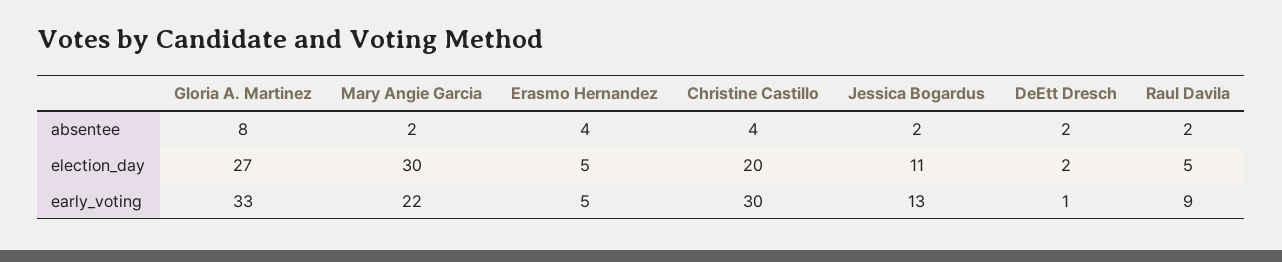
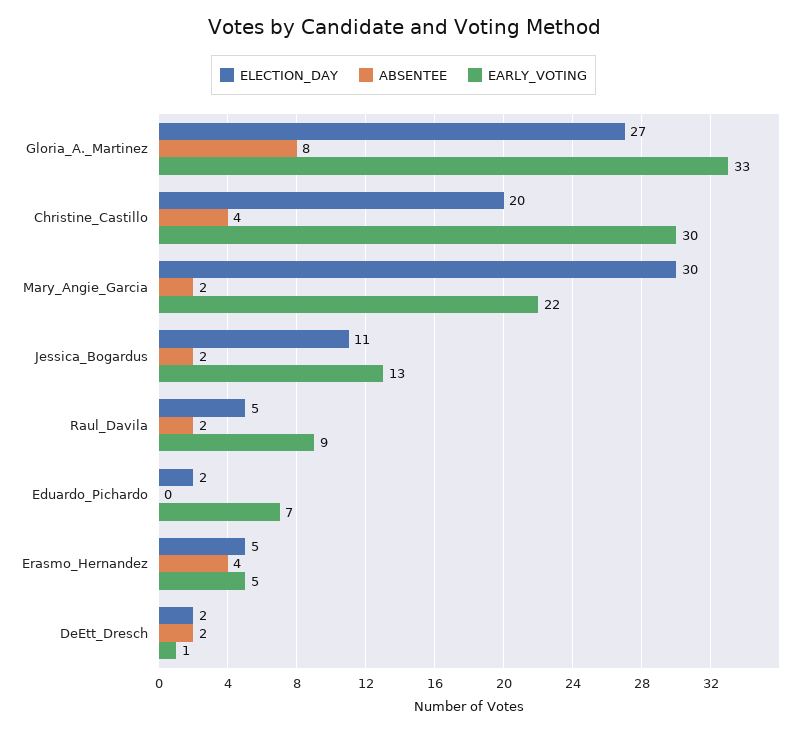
  {
    "absentee": {
      "Gloria A. Martinez": 8,
      "Mary Angie Garcia": 2,
      "Erasmo Hernandez": 4,
      "Christine Castillo": 4,
      "Jessica Bogardus": 2,
      "DeEtt Dresch": 2,
-     "Raul Davila": 2
+     "Raul Davila": 2,
+     "Eduardo_Pichardo": 0
    },
    "election_day": {
      "Gloria A. Martinez": 27,
      "Mary Angie Garcia": 30,
      "Erasmo Hernandez": 5,
      "Christine Castillo": 20,
      "Jessica Bogardus": 11,
      "DeEtt Dresch": 2,
-     "Raul Davila": 5
+     "Raul Davila": 5,
+     "Eduardo_Pichardo": 2
    },
    "early_voting": {
      "Gloria A. Martinez": 33,
      "Mary Angie Garcia": 22,
      "Erasmo Hernandez": 5,
      "Christine Castillo": 30,
      "Jessica Bogardus": 13,
      "DeEtt Dresch": 1,
-     "Raul Davila": 9
+     "Raul Davila": 9,
+     "Eduardo_Pichardo": 7
    }
  }

